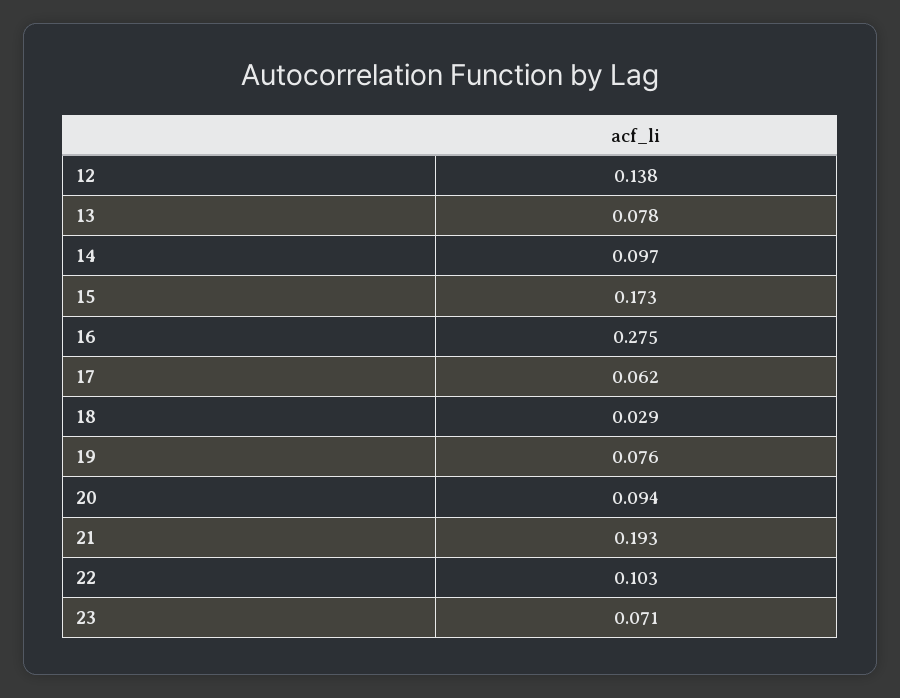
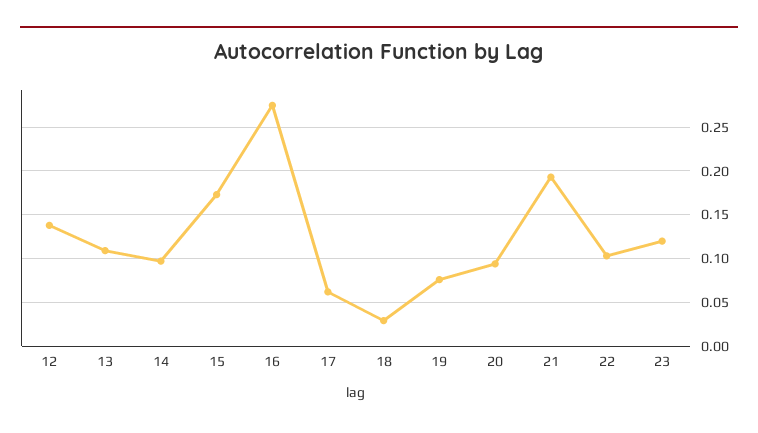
  {
    "12": 0.138,
-   "13": 0.078,
+   "13": 0.11,
    "14": 0.097,
    "15": 0.173,
    "16": 0.275,
    "17": 0.062,
    "18": 0.029,
    "19": 0.076,
    "20": 0.094,
    "21": 0.193,
    "22": 0.103,
-   "23": 0.071
+   "23": 0.12
  }

